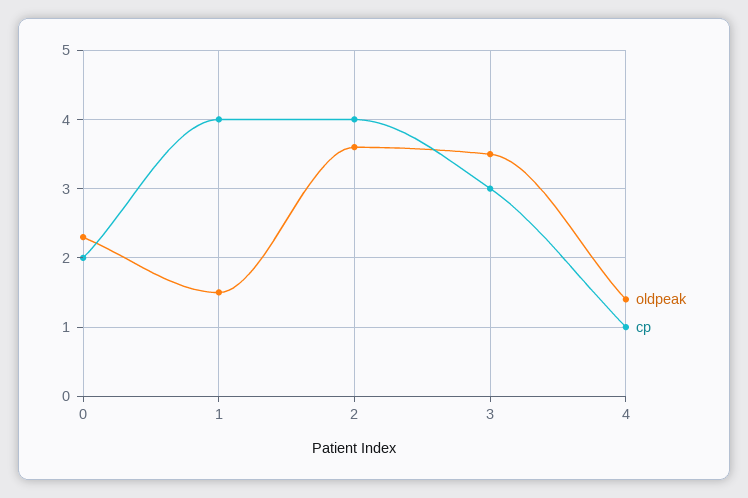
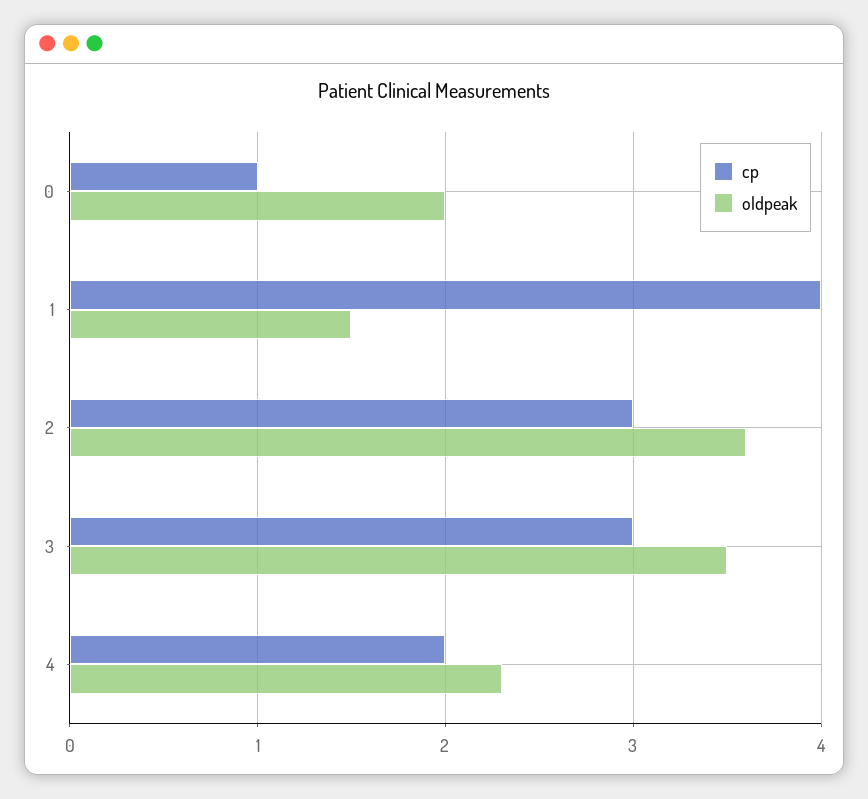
  {
    "oldpeak": {
-     "0": 2.3,
+     "0": 2,
      "1": 1.5,
      "2": 3.6,
      "3": 3.5,
-     "4": 1.4
+     "4": 2.3
    },
    "cp": {
-     "0": 2,
+     "0": 1,
      "1": 4,
-     "2": 4,
+     "2": 3,
      "3": 3,
-     "4": 1
+     "4": 2
    }
  }

